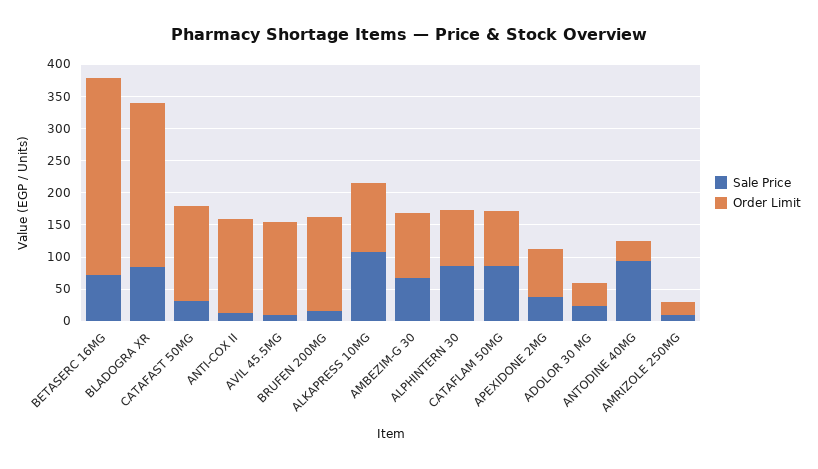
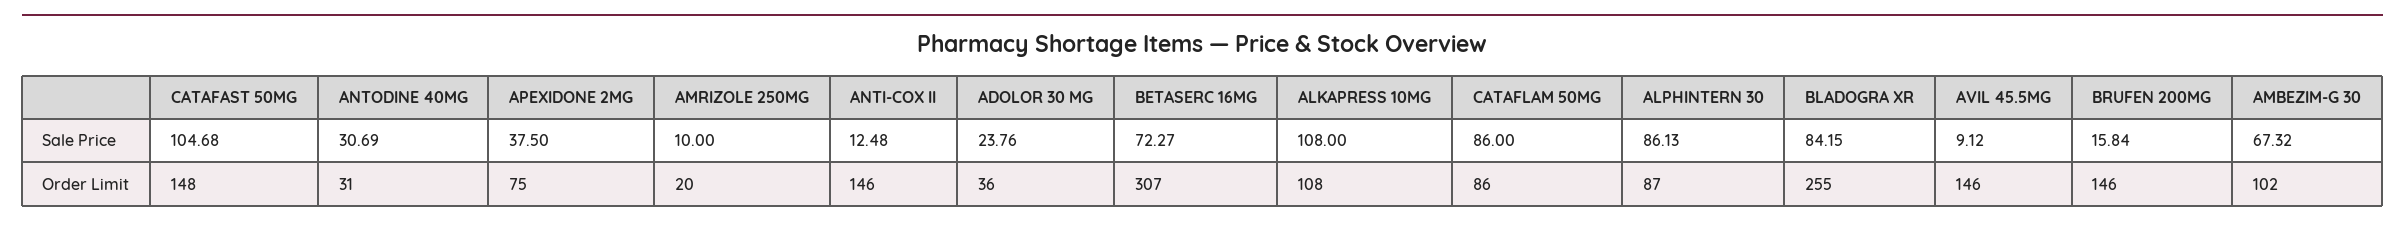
  {
    "Sale Price": {
      "BETASERC 16MG": 72.27,
      "BLADOGRA XR": 84.15,
-     "CATAFAST 50MG": 25,
+     "CATAFAST 50MG": 104.68,
      "ANTI-COX II": 12.48,
      "AVIL 45.5MG": 9.12,
      "BRUFEN 200MG": 15.84,
      "ALKAPRESS 10MG": 108,
      "AMBEZIM-G 30": 67.32,
      "ALPHINTERN 30": 86.13,
      "CATAFLAM 50MG": 86,
      "APEXIDONE 2MG": 37.5,
      "ADOLOR 30 MG": 23.76,
-     "ANTODINE 40MG": 100,
+     "ANTODINE 40MG": 30.69,
      "AMRIZOLE 250MG": 10
    },
    "Order Limit": {
      "BETASERC 16MG": 307,
      "BLADOGRA XR": 255,
      "CATAFAST 50MG": 148,
      "ANTI-COX II": 146,
      "AVIL 45.5MG": 146,
      "BRUFEN 200MG": 146,
      "ALKAPRESS 10MG": 108,
      "AMBEZIM-G 30": 102,
      "ALPHINTERN 30": 87,
      "CATAFLAM 50MG": 86,
      "APEXIDONE 2MG": 75,
      "ADOLOR 30 MG": 36,
      "ANTODINE 40MG": 31,
      "AMRIZOLE 250MG": 20
    }
  }

